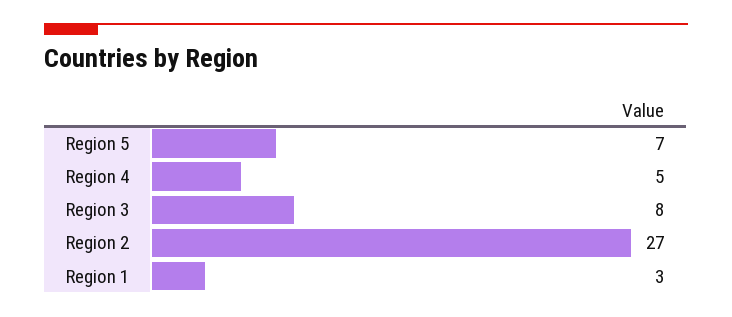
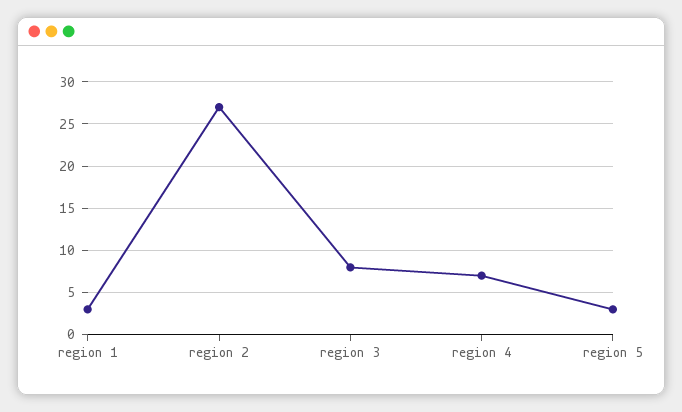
  {
-   "Region 5": 7,
+   "Region 5": 3,
-   "Region 4": 5,
+   "Region 4": 7,
    "Region 3": 8,
    "Region 2": 27,
    "Region 1": 3
  }

